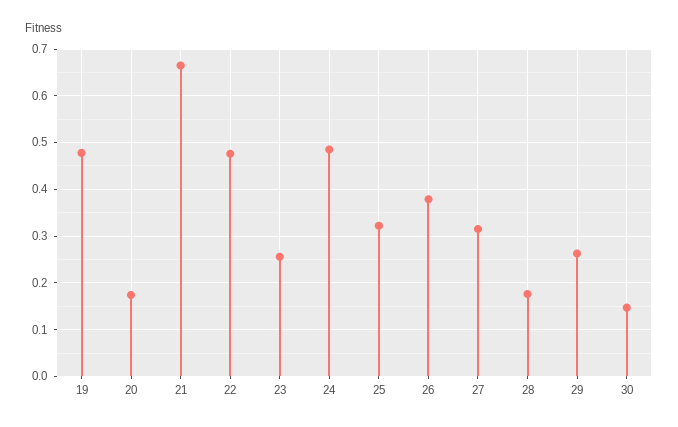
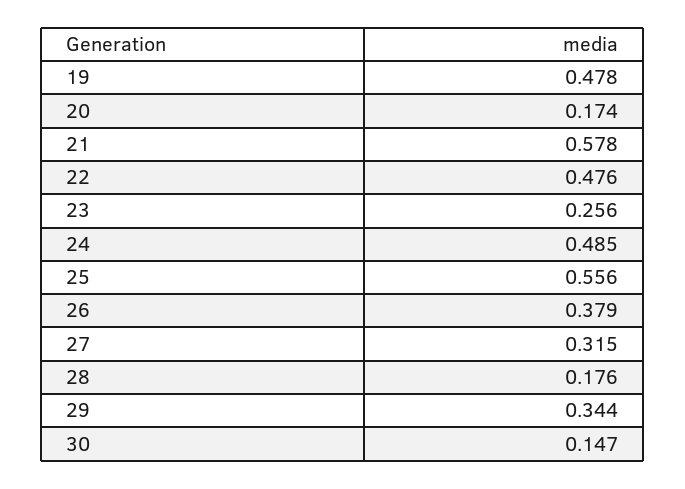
  {
    "19": 0.478,
    "20": 0.174,
-   "21": 0.66,
+   "21": 0.578,
    "22": 0.476,
    "23": 0.256,
    "24": 0.485,
-   "25": 0.32,
+   "25": 0.556,
    "26": 0.379,
    "27": 0.315,
    "28": 0.176,
-   "29": 0.26,
+   "29": 0.344,
    "30": 0.147
  }

